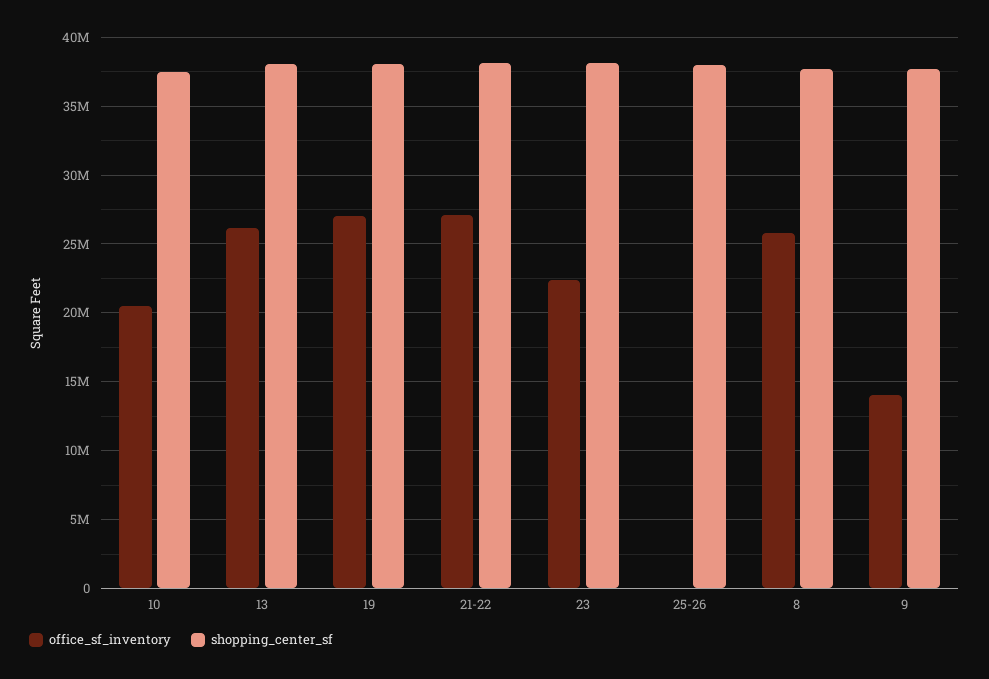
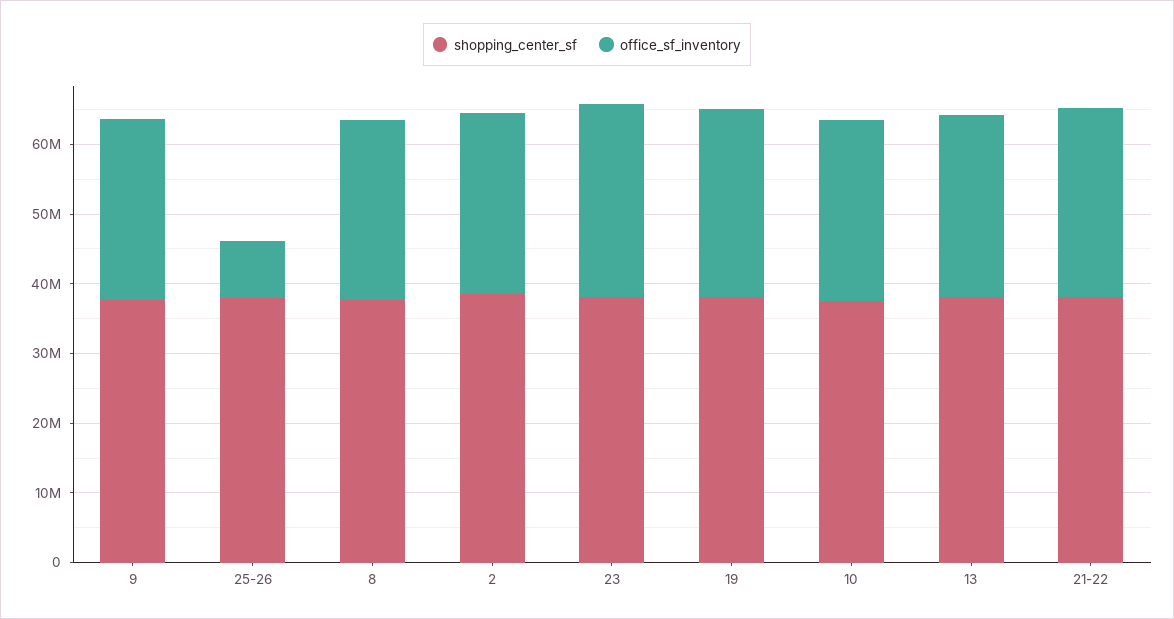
  {
    "office_sf_inventory": {
-     "10": 20500000,
+     "10": 26000000,
      "13": 26000000,
      "19": 27000000,
      "21-22": 27000000,
-     "23": 22500000,
+     "23": 28000000,
-     "25-26": 0,
+     "25-26": 8000000,
      "8": 26000000,
-     "9": 14000000
+     "9": 26000000,
+     "2": 26000000
    },
    "shopping_center_sf": {
      "10": 37500000,
      "13": 38000000,
      "19": 38000000,
      "21-22": 38000000,
      "23": 38000000,
      "25-26": 38000000,
      "8": 37500000,
-     "9": 37500000
+     "9": 37500000,
+     "2": 38000000
    }
  }

